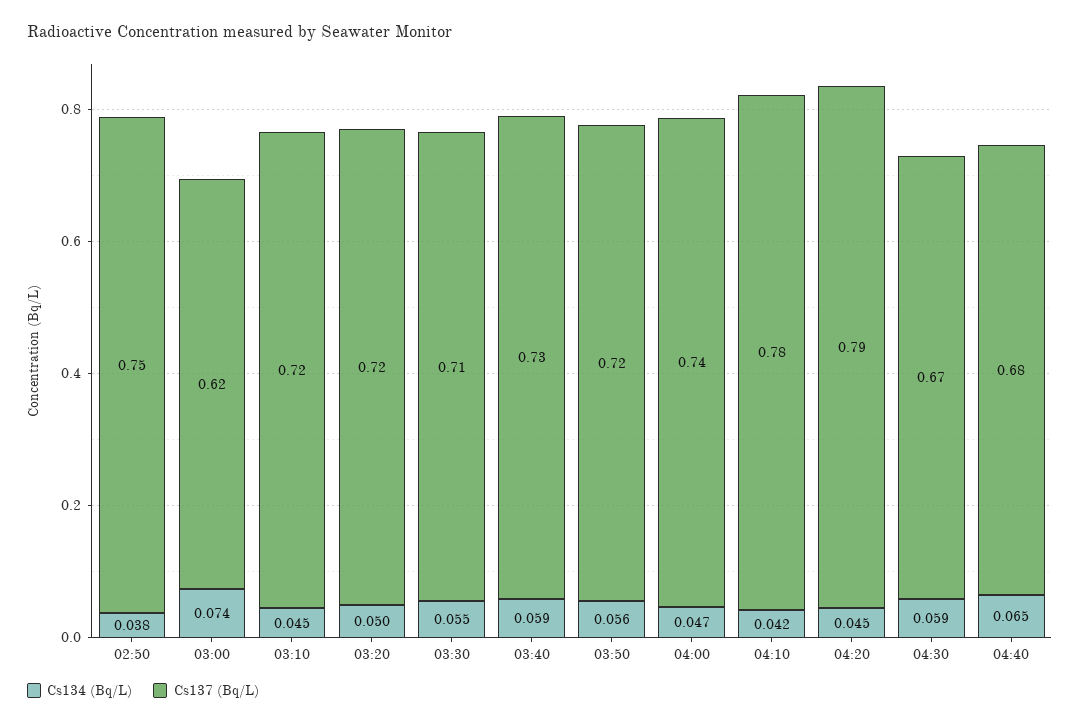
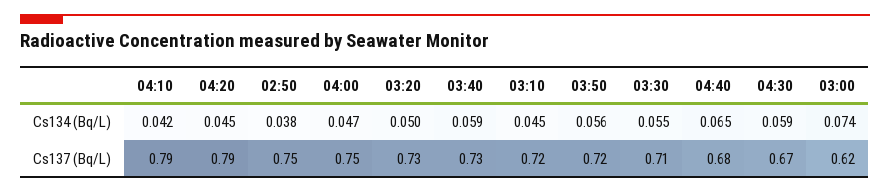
  {
    "Cs134 (Bq/L)": {
      "02:50": 0.038,
      "03:00": 0.074,
      "03:10": 0.045,
      "03:20": 0.05,
      "03:30": 0.055,
      "03:40": 0.059,
      "03:50": 0.056,
      "04:00": 0.047,
      "04:10": 0.042,
      "04:20": 0.045,
      "04:30": 0.059,
      "04:40": 0.065
    },
    "Cs137 (Bq/L)": {
      "02:50": 0.75,
      "03:00": 0.62,
      "03:10": 0.72,
-     "03:20": 0.72,
+     "03:20": 0.73,
      "03:30": 0.71,
      "03:40": 0.73,
      "03:50": 0.72,
-     "04:00": 0.74,
+     "04:00": 0.75,
-     "04:10": 0.78,
+     "04:10": 0.79,
      "04:20": 0.79,
      "04:30": 0.67,
      "04:40": 0.68
    }
  }

